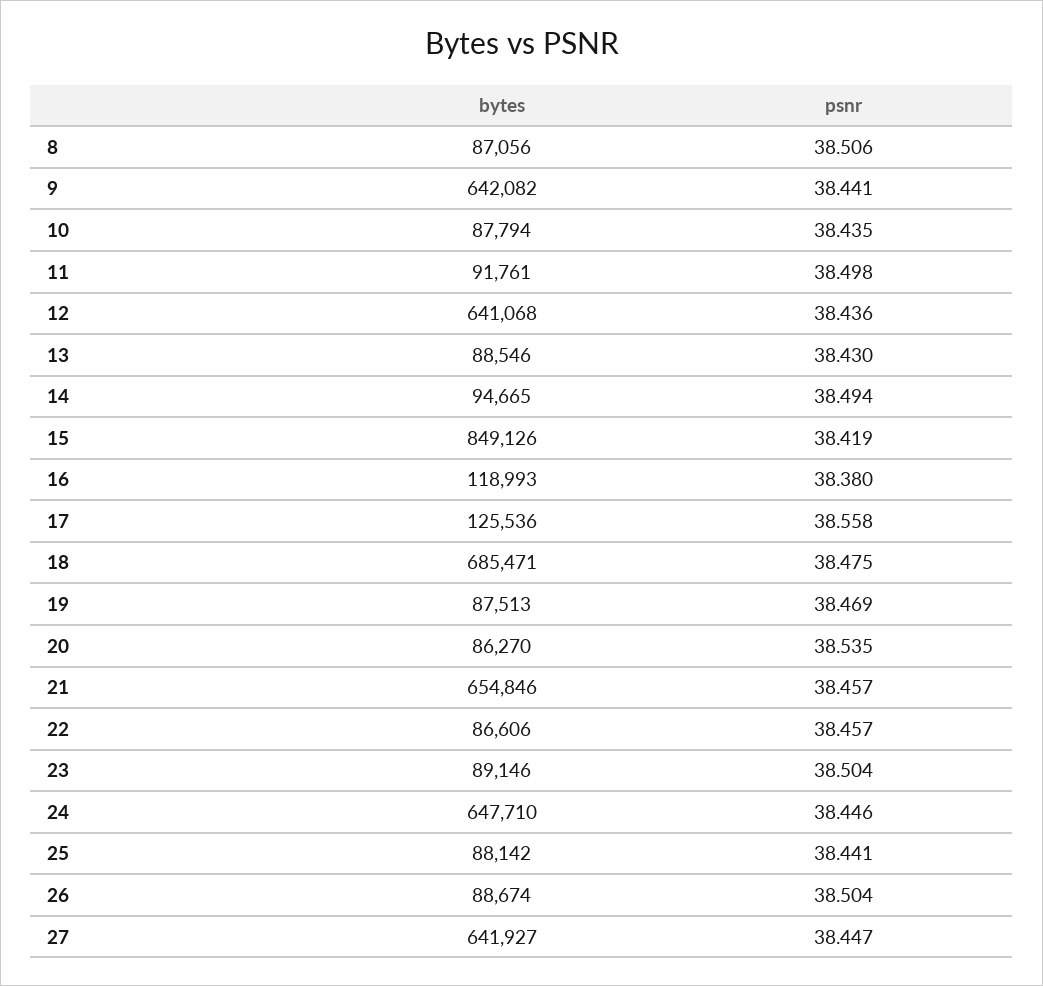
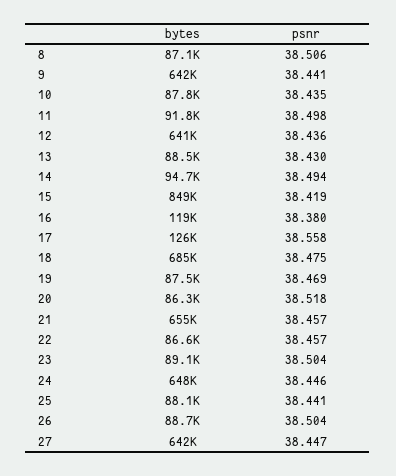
  {
    "bytes": {
      "8": 87056,
      "9": 642082,
      "10": 87794,
      "11": 91761,
      "12": 641068,
      "13": 88546,
      "14": 94665,
      "15": 849126,
      "16": 118993,
      "17": 125536,
      "18": 685471,
      "19": 87513,
      "20": 86270,
      "21": 654846,
      "22": 86606,
      "23": 89146,
      "24": 647710,
      "25": 88142,
      "26": 88674,
      "27": 641927
    },
    "psnr": {
      "8": 38.506,
      "9": 38.441,
      "10": 38.435,
      "11": 38.498,
      "12": 38.436,
      "13": 38.43,
      "14": 38.494,
      "15": 38.419,
      "16": 38.38,
      "17": 38.558,
      "18": 38.475,
      "19": 38.469,
-     "20": 38.535,
+     "20": 38.518,
      "21": 38.457,
      "22": 38.457,
      "23": 38.504,
      "24": 38.446,
      "25": 38.441,
      "26": 38.504,
      "27": 38.447
    }
  }

